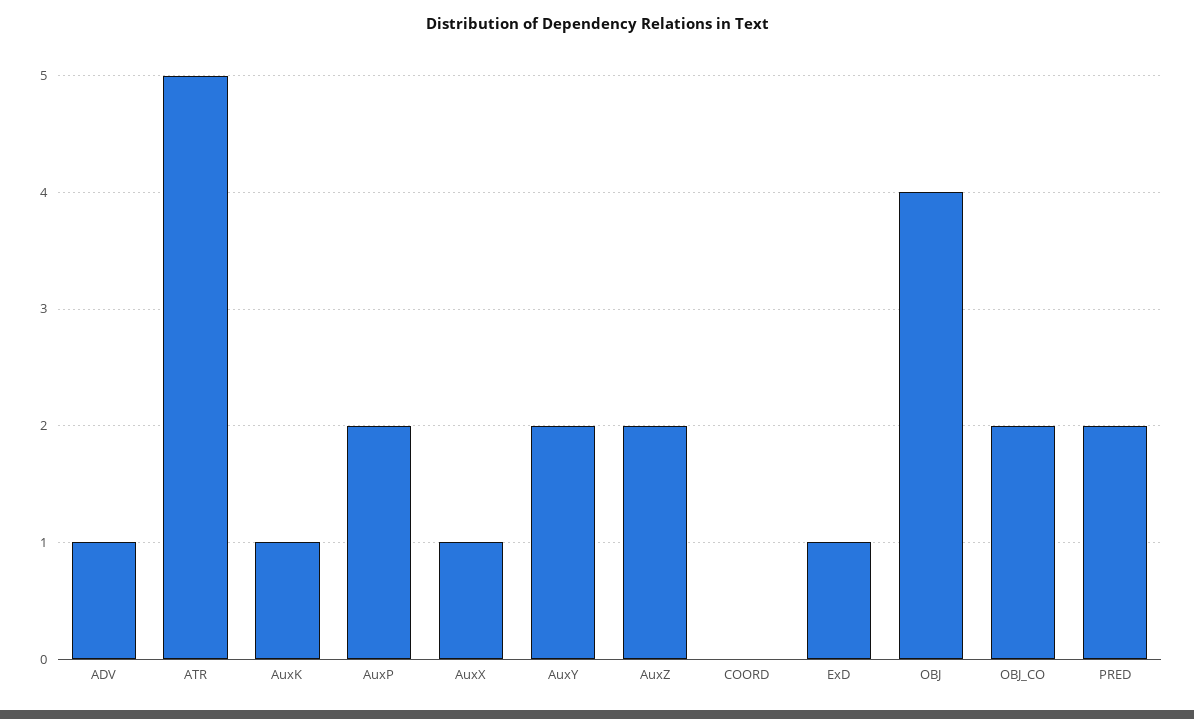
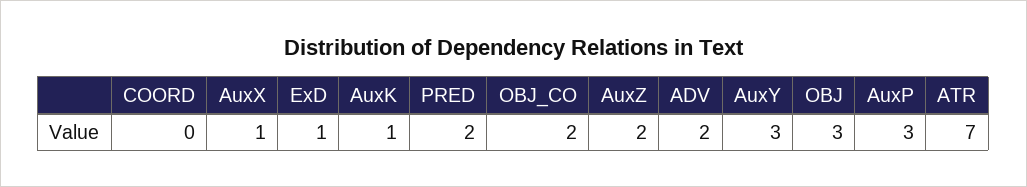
  {
-   "ADV": 1,
+   "ADV": 2,
-   "ATR": 5,
+   "ATR": 7,
    "AuxK": 1,
-   "AuxP": 2,
+   "AuxP": 3,
    "AuxX": 1,
-   "AuxY": 2,
+   "AuxY": 3,
    "AuxZ": 2,
    "COORD": 0,
    "ExD": 1,
-   "OBJ": 4,
+   "OBJ": 3,
    "OBJ_CO": 2,
    "PRED": 2
  }

